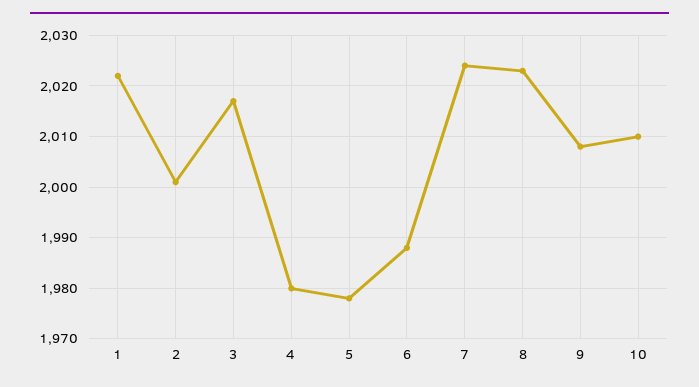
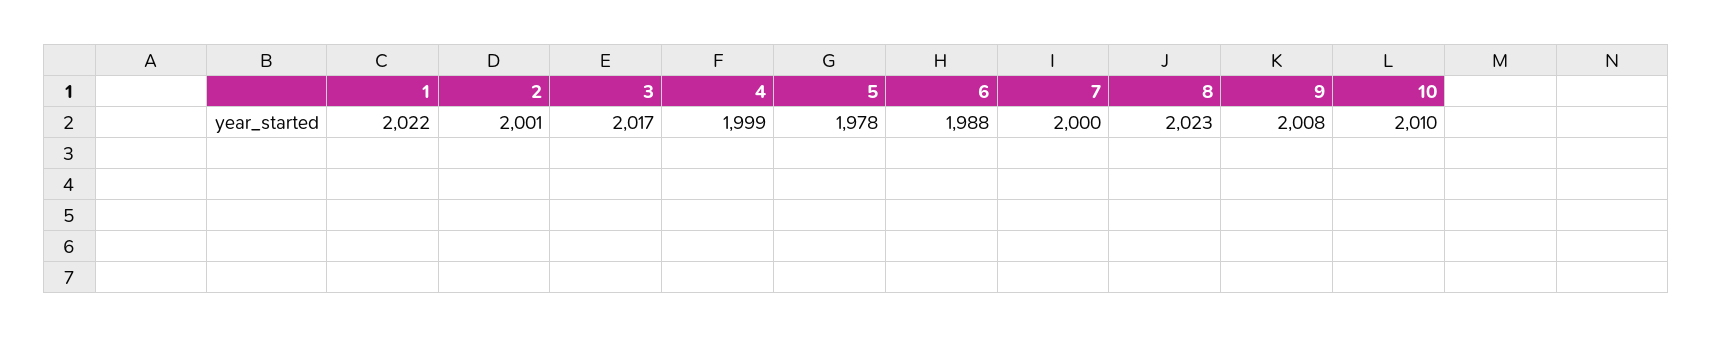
  {
    "1": 2022,
    "2": 2001,
    "3": 2017,
-   "4": 1980,
+   "4": 1999,
    "5": 1978,
    "6": 1988,
-   "7": 2025,
+   "7": 2000,
    "8": 2023,
    "9": 2008,
    "10": 2010
  }

